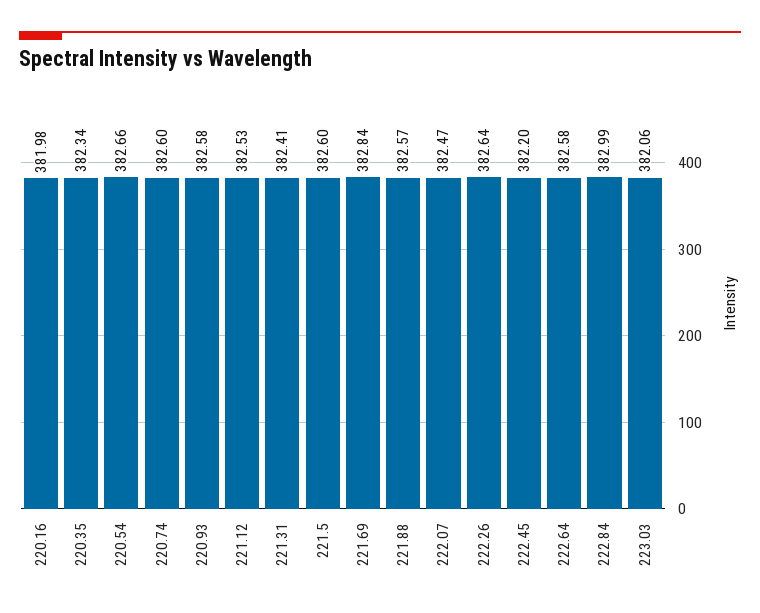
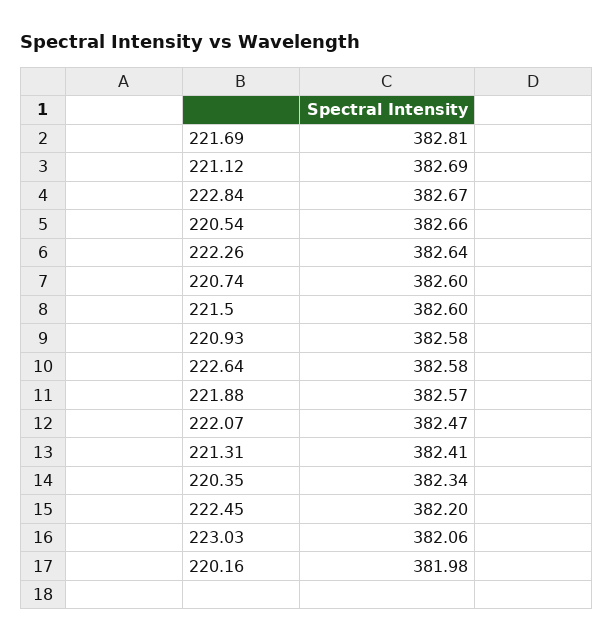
  {
    "220.16": 381.98,
    "220.35": 382.34,
    "220.54": 382.66,
    "220.74": 382.6,
    "220.93": 382.58,
-   "221.12": 382.53,
+   "221.12": 382.69,
    "221.31": 382.41,
    "221.5": 382.6,
-   "221.69": 382.84,
+   "221.69": 382.81,
    "221.88": 382.57,
    "222.07": 382.47,
    "222.26": 382.64,
    "222.45": 382.2,
    "222.64": 382.58,
-   "222.84": 382.99,
+   "222.84": 382.67,
    "223.03": 382.06
  }

